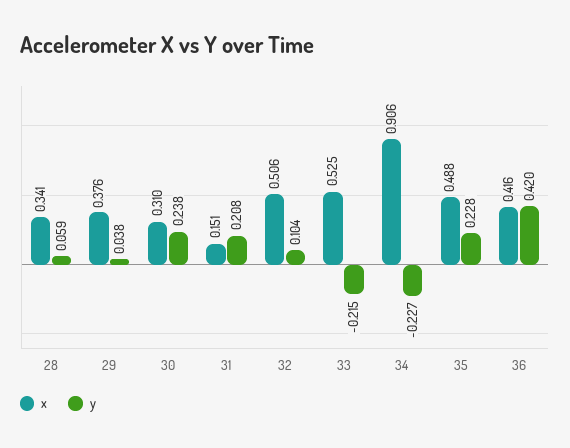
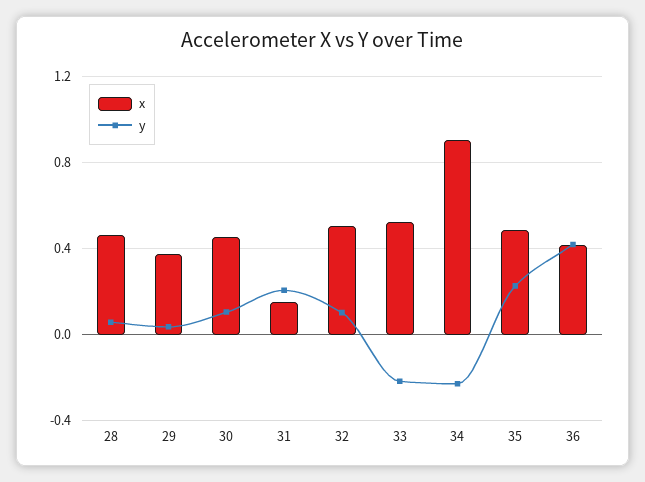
  {
    "x": {
-     "28": 0.341,
+     "28": 0.45,
      "29": 0.376,
-     "30": 0.31,
+     "30": 0.45,
      "31": 0.151,
      "32": 0.506,
      "33": 0.525,
      "34": 0.906,
      "35": 0.488,
      "36": 0.416
    },
    "y": {
      "28": 0.059,
      "29": 0.038,
-     "30": 0.238,
+     "30": 0.1,
      "31": 0.208,
      "32": 0.104,
      "33": -0.215,
      "34": -0.227,
      "35": 0.228,
      "36": 0.42
    }
  }

